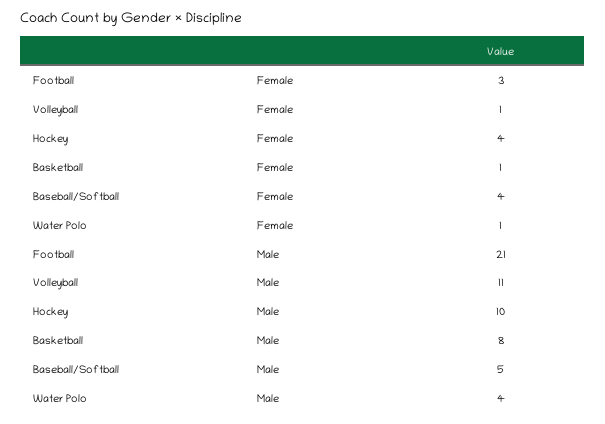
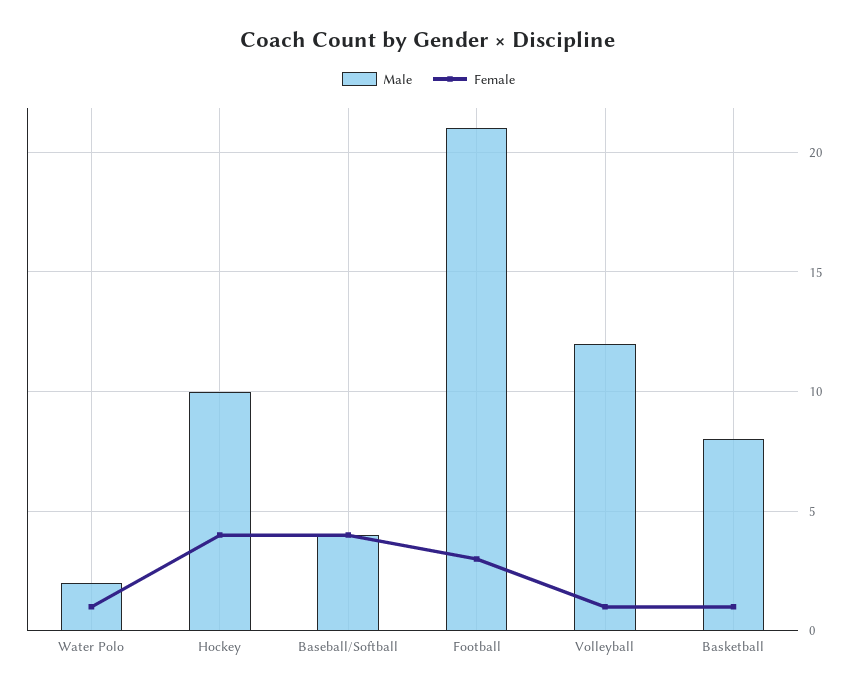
  {
    "Female": {
      "Football": 3,
      "Volleyball": 1,
      "Hockey": 4,
      "Basketball": 1,
      "Baseball/Softball": 4,
      "Water Polo": 1
    },
    "Male": {
      "Football": 21,
-     "Volleyball": 11,
+     "Volleyball": 12,
      "Hockey": 10,
      "Basketball": 8,
-     "Baseball/Softball": 5,
+     "Baseball/Softball": 4,
-     "Water Polo": 4
+     "Water Polo": 2
    }
  }

